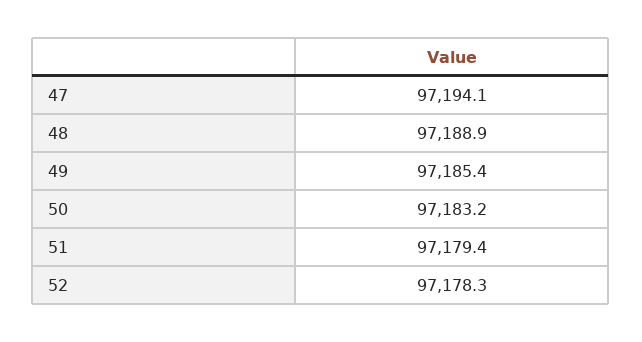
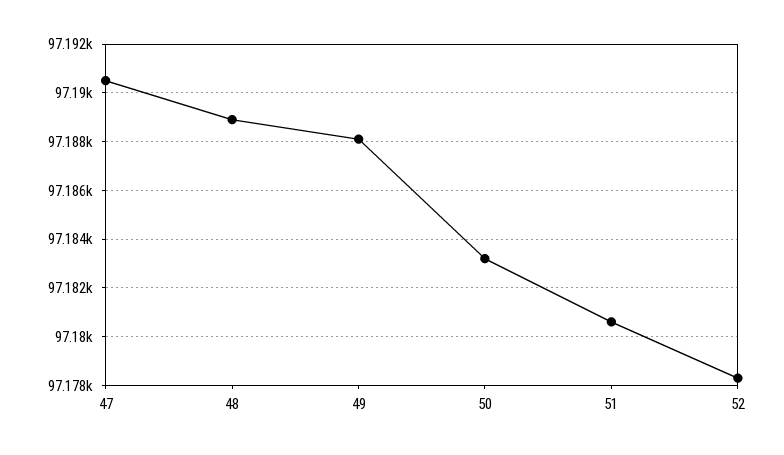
  {
-   "47": 97194.1,
+   "47": 97190.5,
    "48": 97188.9,
-   "49": 97185.4,
+   "49": 97188,
    "50": 97183.2,
-   "51": 97179.4,
+   "51": 97180.5,
    "52": 97178.3
  }

